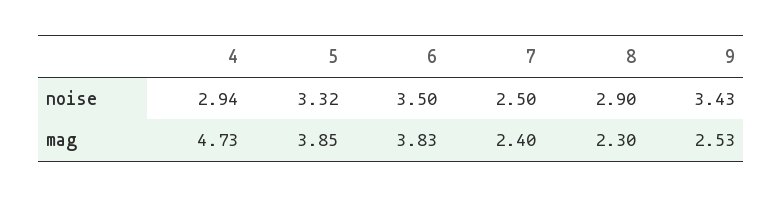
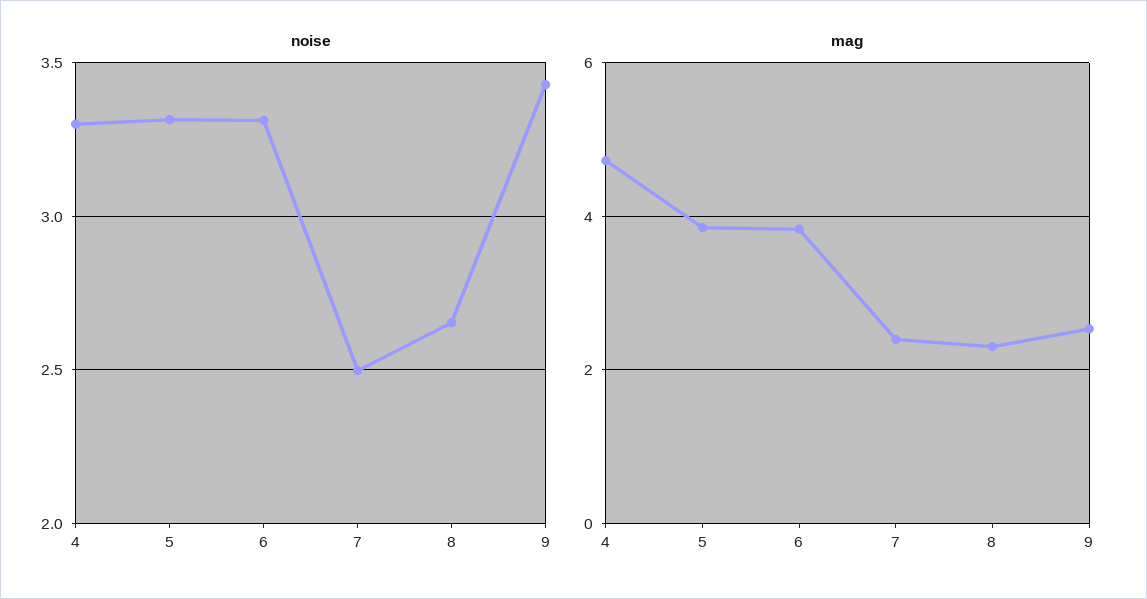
  {
    "noise": {
-     "4": 2.94,
+     "4": 3.3,
      "5": 3.32,
-     "6": 3.5,
+     "6": 3.3,
      "7": 2.5,
-     "8": 2.9,
+     "8": 2.65,
      "9": 3.43
    },
    "mag": {
      "4": 4.73,
      "5": 3.85,
      "6": 3.83,
      "7": 2.4,
      "8": 2.3,
      "9": 2.53
    }
  }

